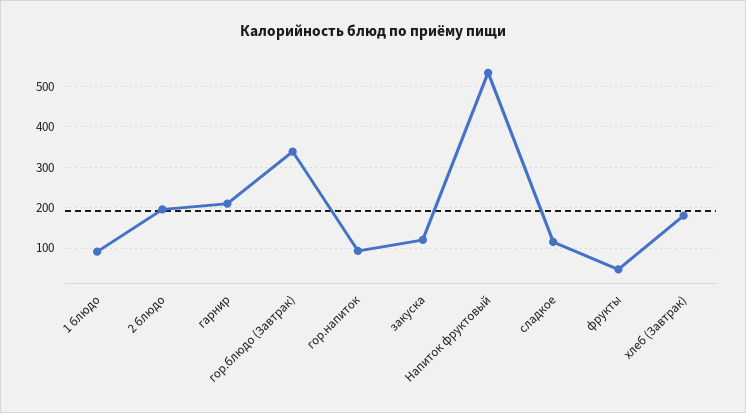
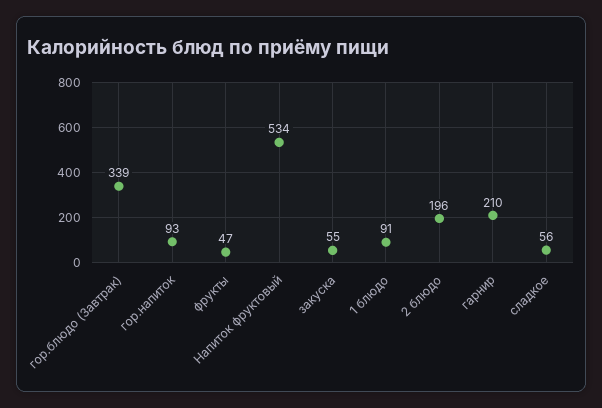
  {
    "1 блюдо": 91,
    "2 блюдо": 196,
    "гарнир": 210,
    "гор.блюдо (Завтрак)": 339,
    "гор.напиток": 93,
-   "закуска": 120,
+   "закуска": 55,
    "Напиток фруктовый": 534,
-   "сладкое": 120,
+   "сладкое": 56,
-   "фрукты": 47,
+   "фрукты": 47
-   "хлеб (Завтрак)": 180
  }

